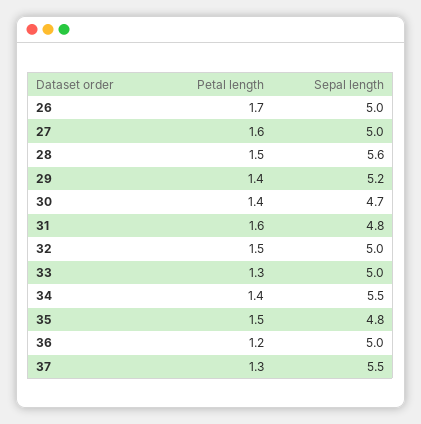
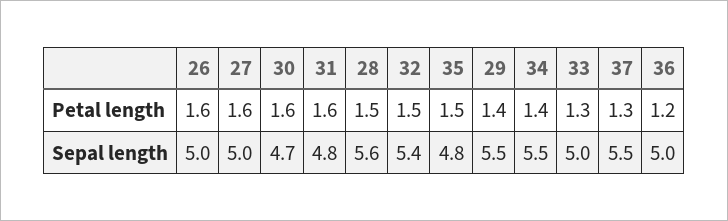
  {
    "Petal length": {
-     "26": 1.7,
+     "26": 1.6,
      "27": 1.6,
      "28": 1.5,
      "29": 1.4,
-     "30": 1.4,
+     "30": 1.6,
      "31": 1.6,
      "32": 1.5,
      "33": 1.3,
      "34": 1.4,
      "35": 1.5,
      "36": 1.2,
      "37": 1.3
    },
    "Sepal length": {
      "26": 5,
      "27": 5,
      "28": 5.6,
-     "29": 5.2,
+     "29": 5.5,
      "30": 4.7,
      "31": 4.8,
-     "32": 5,
+     "32": 5.4,
      "33": 5,
      "34": 5.5,
      "35": 4.8,
      "36": 5,
      "37": 5.5
    }
  }

